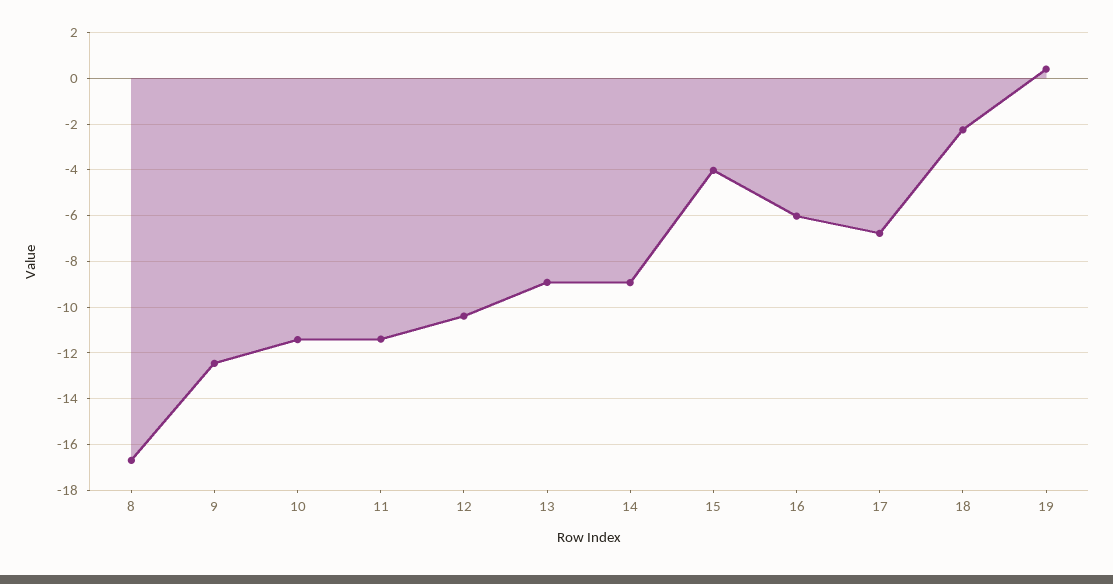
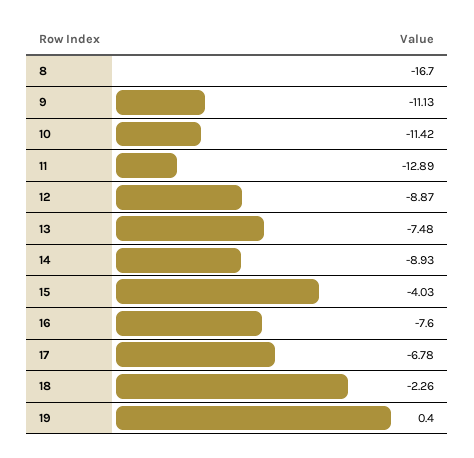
  {
    "8": -16.7,
-   "9": -12.5,
+   "9": -11.13,
    "10": -11.42,
-   "11": -11.5,
+   "11": -12.89,
-   "12": -10.5,
+   "12": -8.87,
-   "13": -9,
+   "13": -7.48,
    "14": -8.93,
    "15": -4.03,
-   "16": -6,
+   "16": -7.6,
    "17": -6.78,
    "18": -2.26,
    "19": 0.4
  }

